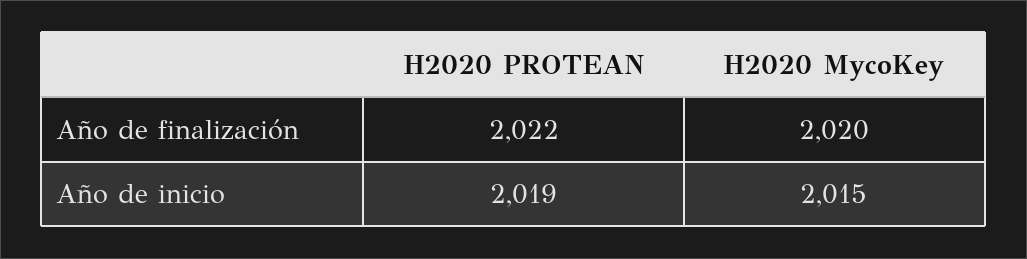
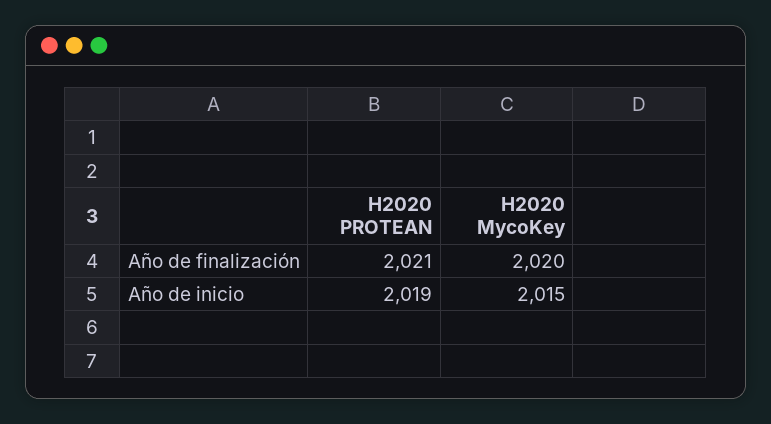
  {
    "H2020 PROTEAN": {
-     "Año de finalización": 2022,
+     "Año de finalización": 2021,
      "Año de inicio": 2019
    },
    "H2020 MycoKey": {
      "Año de finalización": 2020,
      "Año de inicio": 2015
    }
  }

